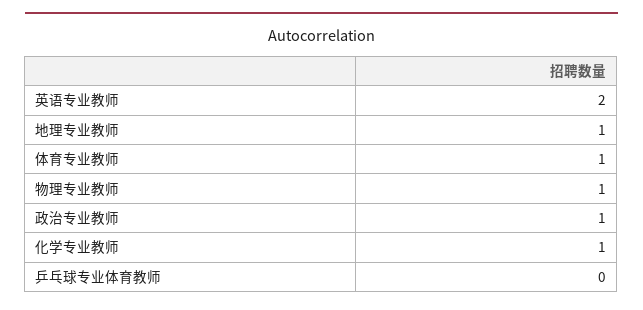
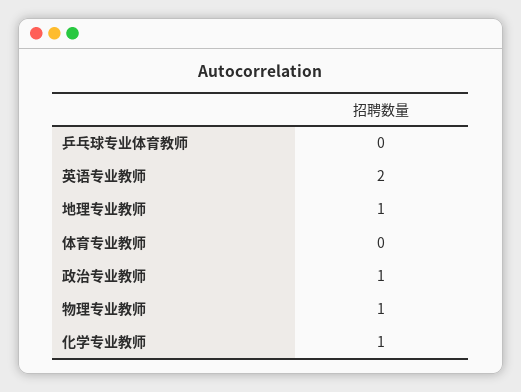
  {
    "英语专业教师": 2,
    "地理专业教师": 1,
-   "体育专业教师": 1,
+   "体育专业教师": 0,
    "物理专业教师": 1,
    "政治专业教师": 1,
    "化学专业教师": 1,
    "乒乓球专业体育教师": 0
  }

